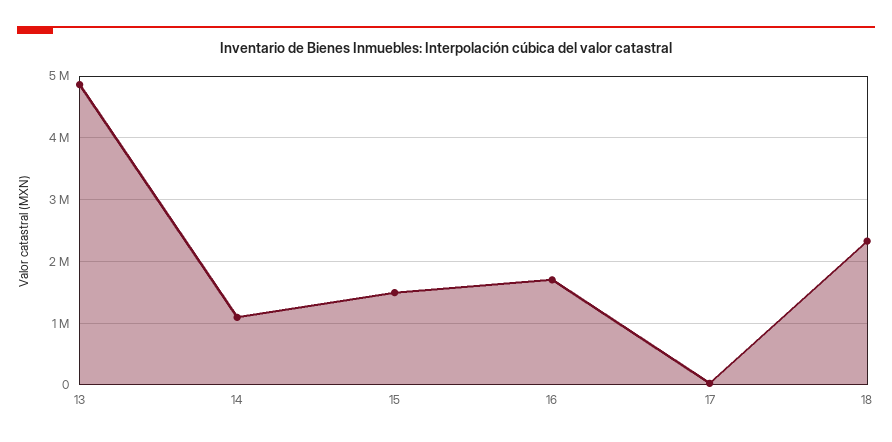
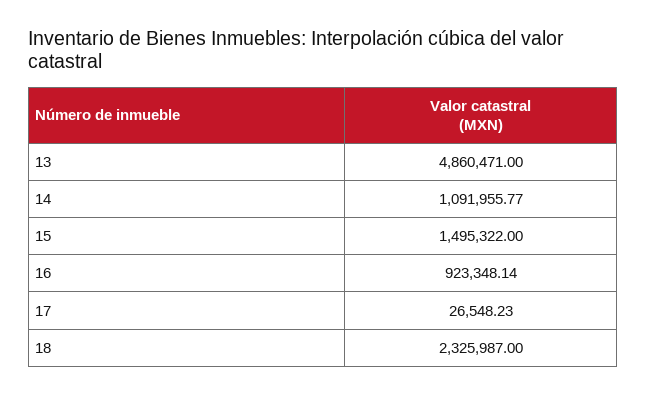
  {
    "13": 4860471,
    "14": 1091955.77,
    "15": 1495322,
-   "16": 1700000,
+   "16": 923348.14,
    "17": 26548.23,
    "18": 2325987
  }

